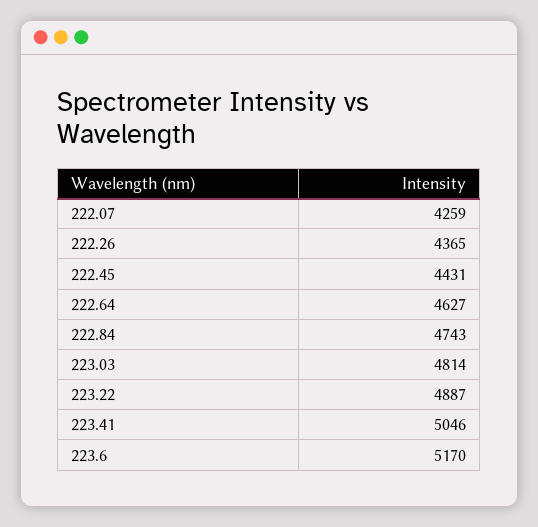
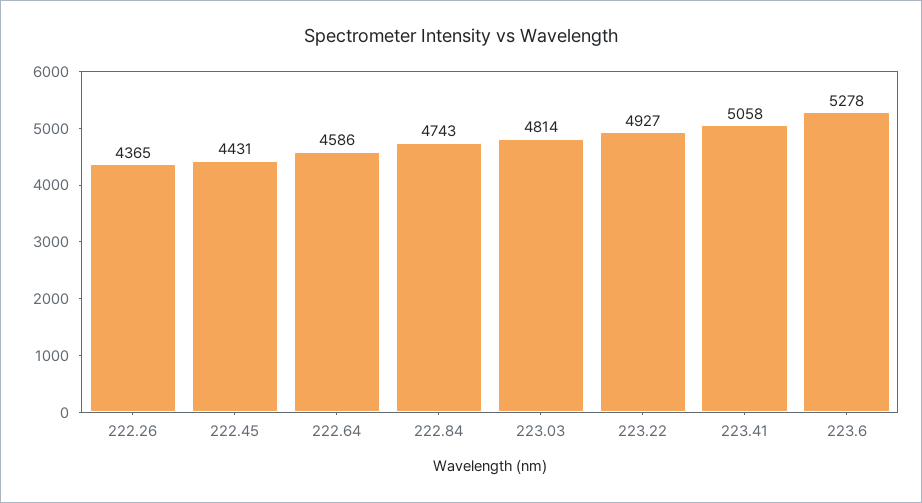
  {
-   "222.07": 4259,
    "222.26": 4365,
    "222.45": 4431,
-   "222.64": 4627,
+   "222.64": 4586,
    "222.84": 4743,
    "223.03": 4814,
-   "223.22": 4887,
+   "223.22": 4927,
-   "223.41": 5046,
+   "223.41": 5058,
-   "223.6": 5170
+   "223.6": 5278
  }

